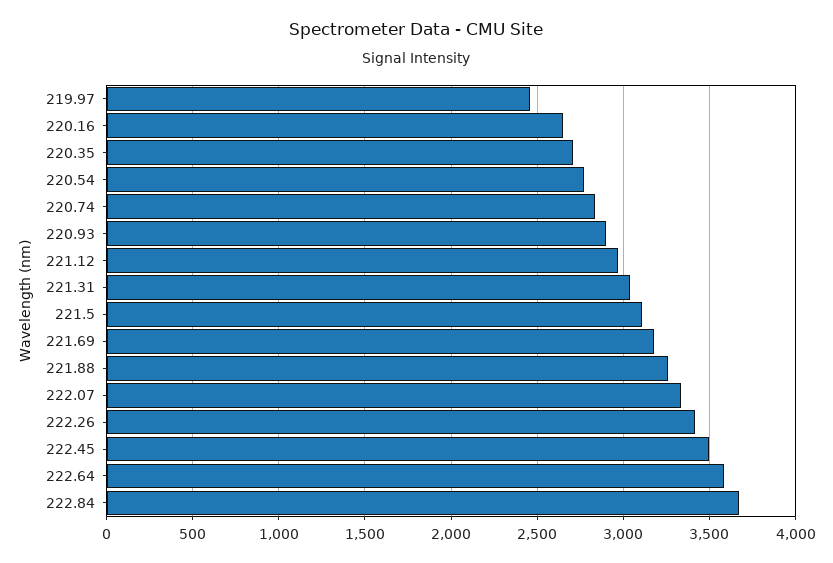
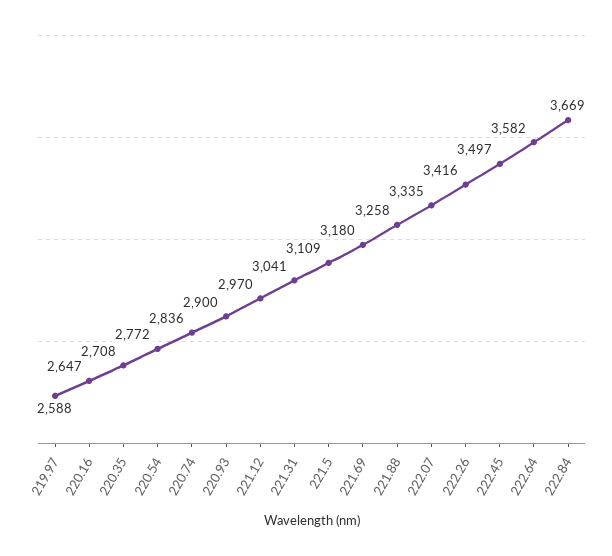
  {
-   "219.97": 2450,
+   "219.97": 2588,
    "220.16": 2647,
    "220.35": 2708,
    "220.54": 2772,
    "220.74": 2836,
    "220.93": 2900,
    "221.12": 2970,
    "221.31": 3041,
    "221.5": 3109,
    "221.69": 3180,
    "221.88": 3258,
    "222.07": 3335,
    "222.26": 3416,
    "222.45": 3497,
    "222.64": 3582,
    "222.84": 3669
  }

